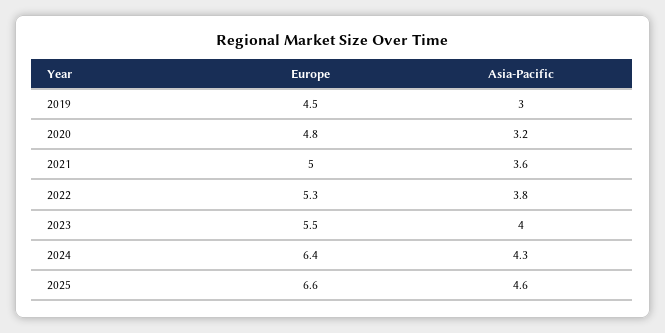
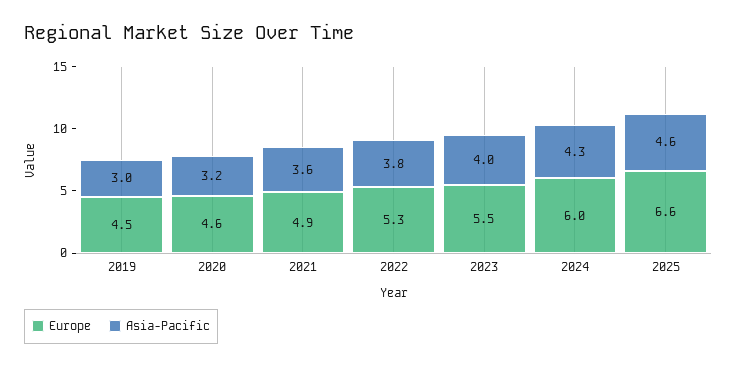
  {
    "Europe": {
      "2019": 4.5,
-     "2020": 4.8,
+     "2020": 4.6,
-     "2021": 5,
+     "2021": 4.9,
      "2022": 5.3,
      "2023": 5.5,
-     "2024": 6.4,
+     "2024": 6,
      "2025": 6.6
    },
    "Asia-Pacific": {
      "2019": 3,
      "2020": 3.2,
      "2021": 3.6,
      "2022": 3.8,
      "2023": 4,
      "2024": 4.3,
      "2025": 4.6
    }
  }

